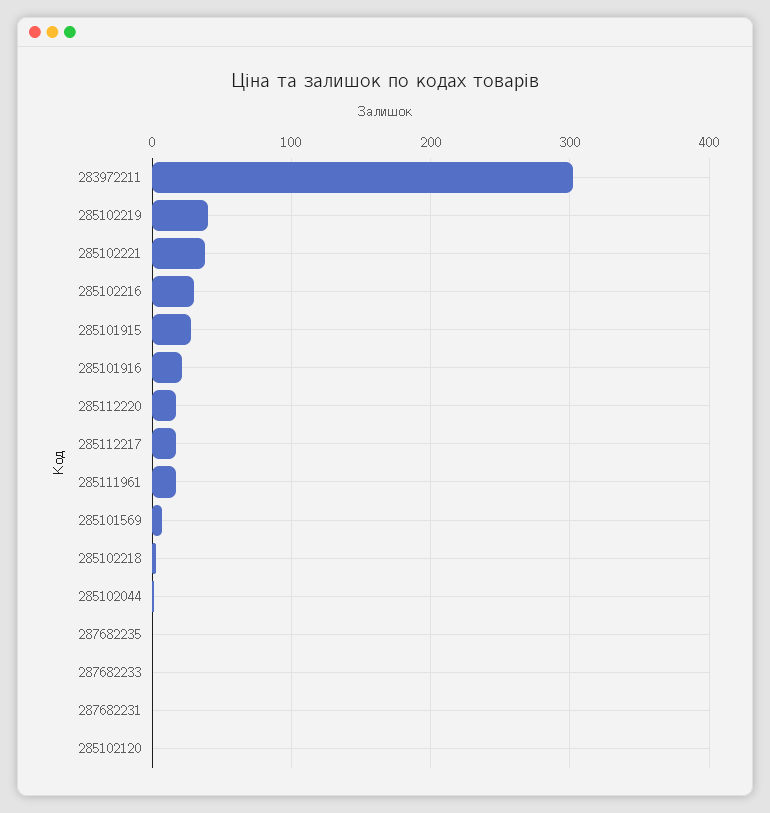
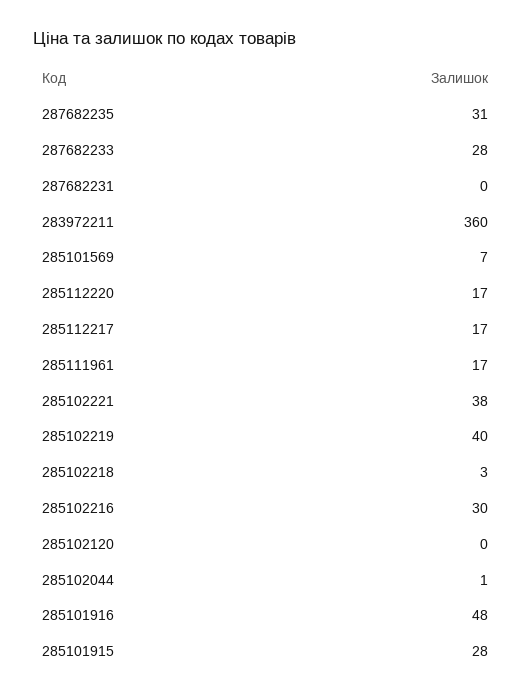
  {
-   "283972211": 300,
+   "283972211": 360,
    "285102219": 40,
    "285102221": 38,
    "285102216": 30,
    "285101915": 28,
-   "285101916": 20,
+   "285101916": 48,
    "285112220": 17,
    "285112217": 17,
    "285111961": 17,
    "285101569": 7,
    "285102218": 3,
    "285102044": 1,
-   "287682235": 0,
+   "287682235": 31,
-   "287682233": 0,
+   "287682233": 28,
    "287682231": 0,
    "285102120": 0
  }

